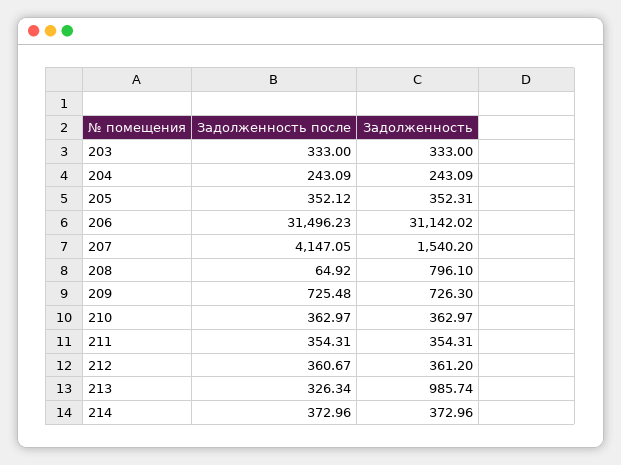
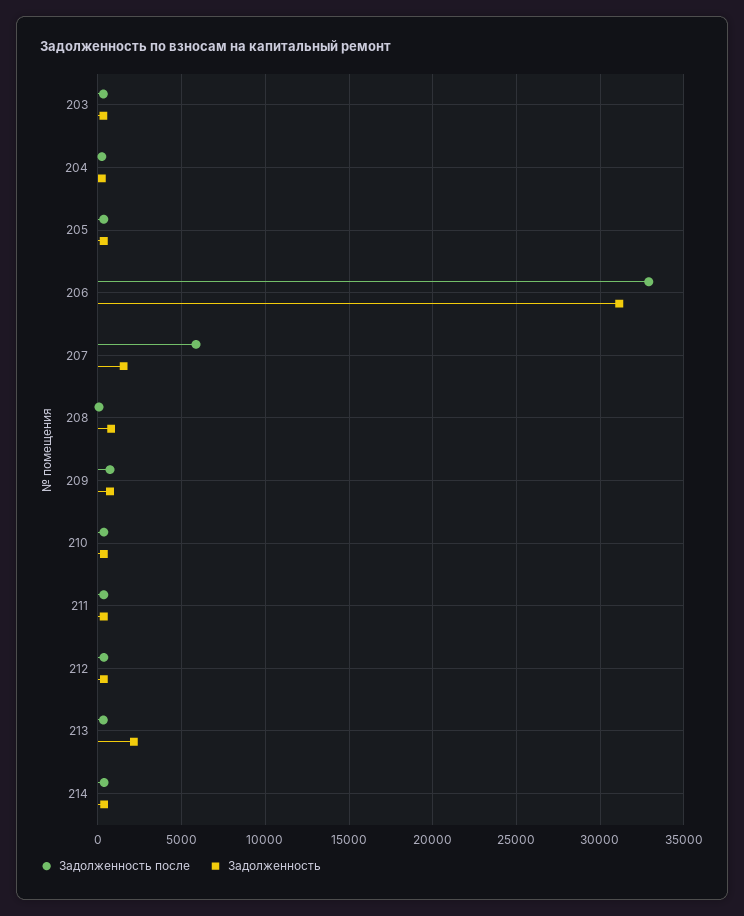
  {
    "Задолженность после": {
      "203": 333,
      "204": 243.09,
      "205": 352.12,
-     "206": 31496.23,
+     "206": 33000,
-     "207": 4147.05,
+     "207": 6000,
      "208": 64.92,
      "209": 725.48,
      "210": 362.97,
      "211": 354.31,
      "212": 360.67,
      "213": 326.34,
      "214": 372.96
    },
    "Задолженность": {
      "203": 333,
      "204": 243.09,
      "205": 352.31,
      "206": 31142.02,
      "207": 1540.2,
      "208": 796.1,
      "209": 726.3,
      "210": 362.97,
      "211": 354.31,
      "212": 361.2,
-     "213": 985.74,
+     "213": 2000,
      "214": 372.96
    }
  }

